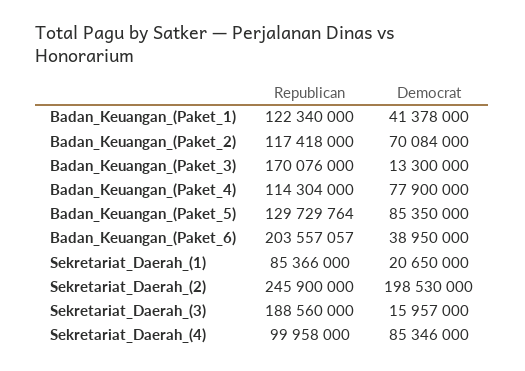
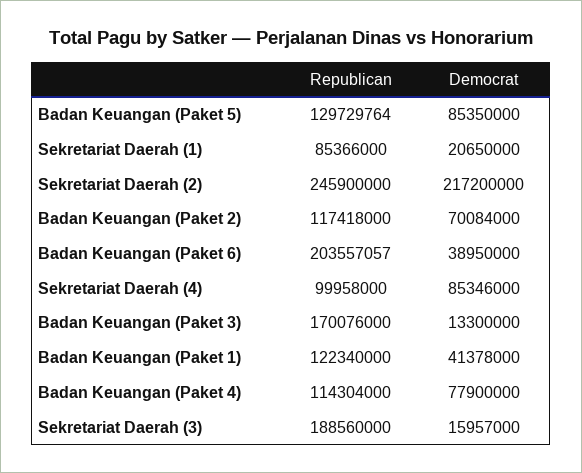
  {
    "Republican": {
      "Badan_Keuangan_(Paket_1)": 122340000,
      "Badan_Keuangan_(Paket_2)": 117418000,
      "Badan_Keuangan_(Paket_3)": 170076000,
      "Badan_Keuangan_(Paket_4)": 114304000,
      "Badan_Keuangan_(Paket_5)": 129729764,
      "Badan_Keuangan_(Paket_6)": 203557057,
      "Sekretariat_Daerah_(1)": 85366000,
      "Sekretariat_Daerah_(2)": 245900000,
      "Sekretariat_Daerah_(3)": 188560000,
      "Sekretariat_Daerah_(4)": 99958000
    },
    "Democrat": {
      "Badan_Keuangan_(Paket_1)": 41378000,
      "Badan_Keuangan_(Paket_2)": 70084000,
      "Badan_Keuangan_(Paket_3)": 13300000,
      "Badan_Keuangan_(Paket_4)": 77900000,
      "Badan_Keuangan_(Paket_5)": 85350000,
      "Badan_Keuangan_(Paket_6)": 38950000,
      "Sekretariat_Daerah_(1)": 20650000,
-     "Sekretariat_Daerah_(2)": 198530000,
+     "Sekretariat_Daerah_(2)": 217200000,
      "Sekretariat_Daerah_(3)": 15957000,
      "Sekretariat_Daerah_(4)": 85346000
    }
  }

